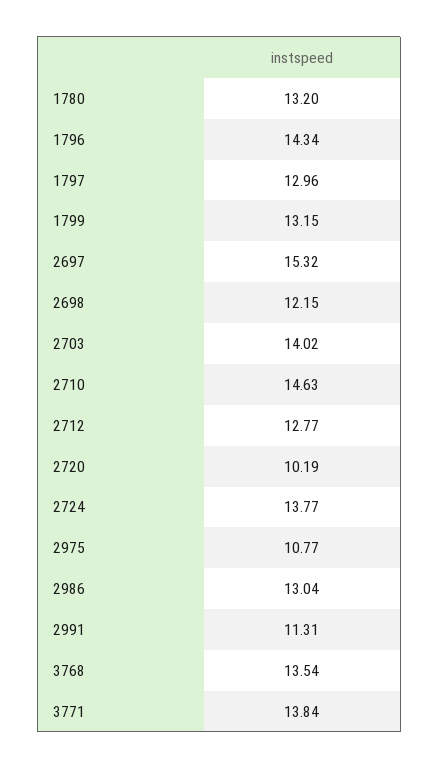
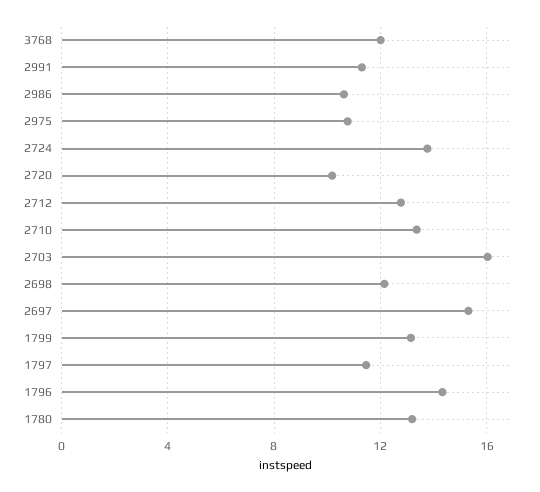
  {
    "1780": 13.2,
    "1796": 14.34,
-   "1797": 12.96,
+   "1797": 11.5,
    "1799": 13.15,
    "2697": 15.32,
    "2698": 12.15,
-   "2703": 14.02,
+   "2703": 16,
-   "2710": 14.63,
+   "2710": 13.5,
    "2712": 12.77,
    "2720": 10.19,
    "2724": 13.77,
    "2975": 10.77,
-   "2986": 13.04,
+   "2986": 10.5,
    "2991": 11.31,
-   "3768": 13.54,
+   "3768": 12
-   "3771": 13.84
  }

